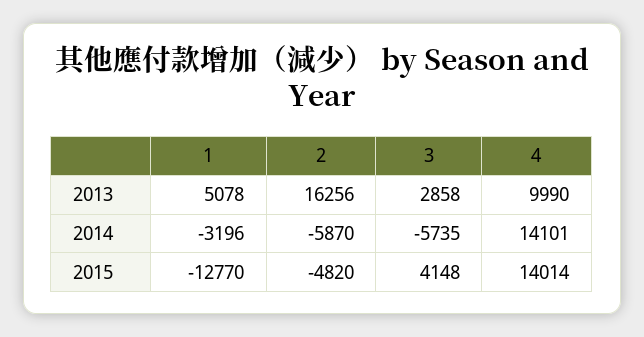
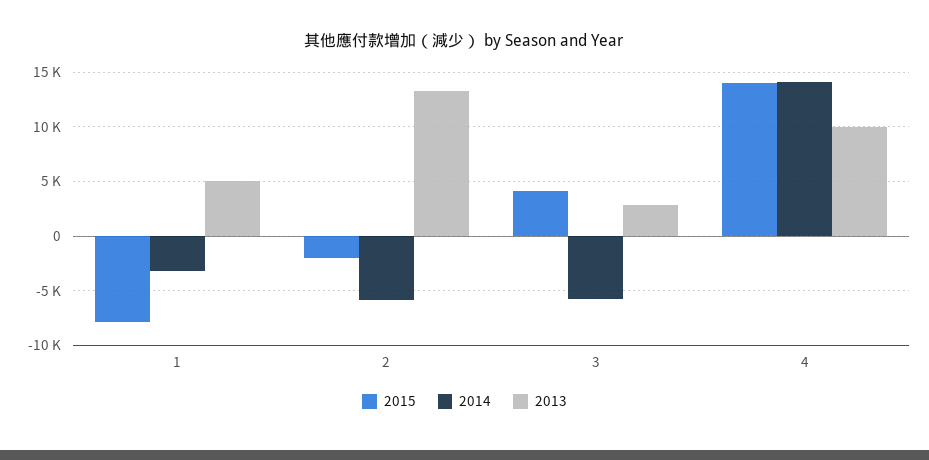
  {
    "2013": {
      "1": 5078,
-     "2": 16256,
+     "2": 13000,
      "3": 2858,
      "4": 9990
    },
    "2014": {
      "1": -3196,
      "2": -5870,
      "3": -5735,
      "4": 14101
    },
    "2015": {
-     "1": -12770,
+     "1": -8000,
-     "2": -4820,
+     "2": -2000,
      "3": 4148,
      "4": 14014
    }
  }

